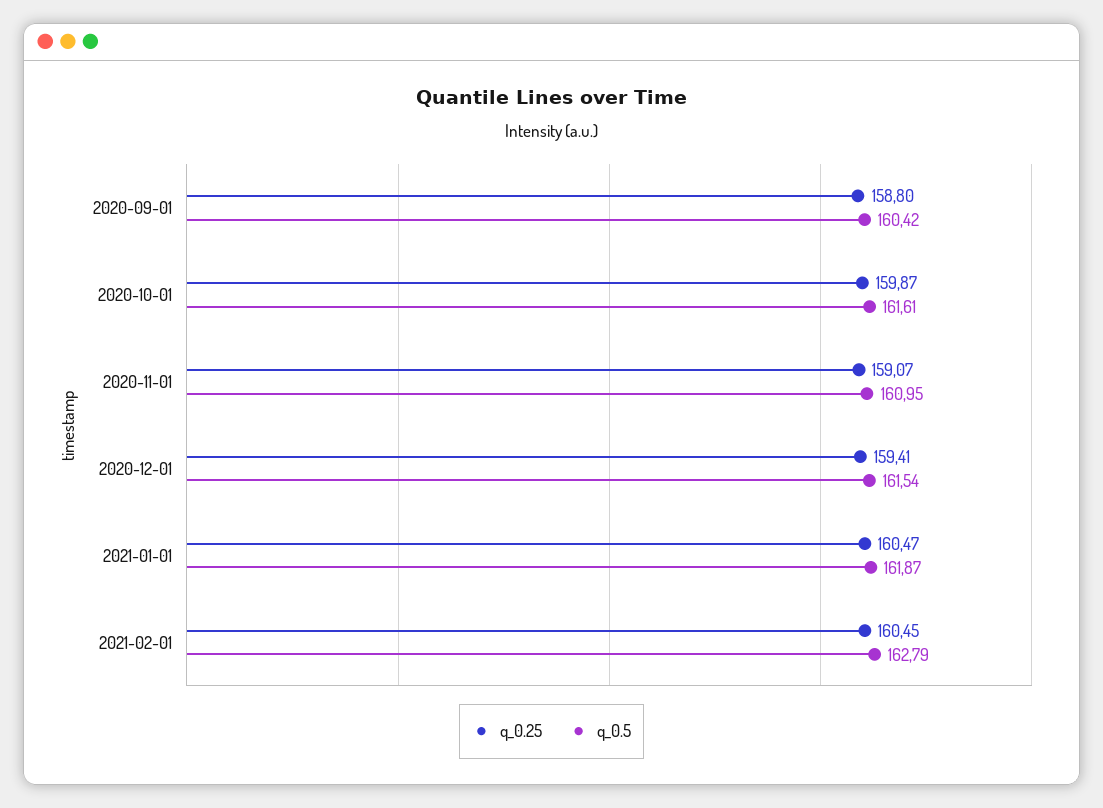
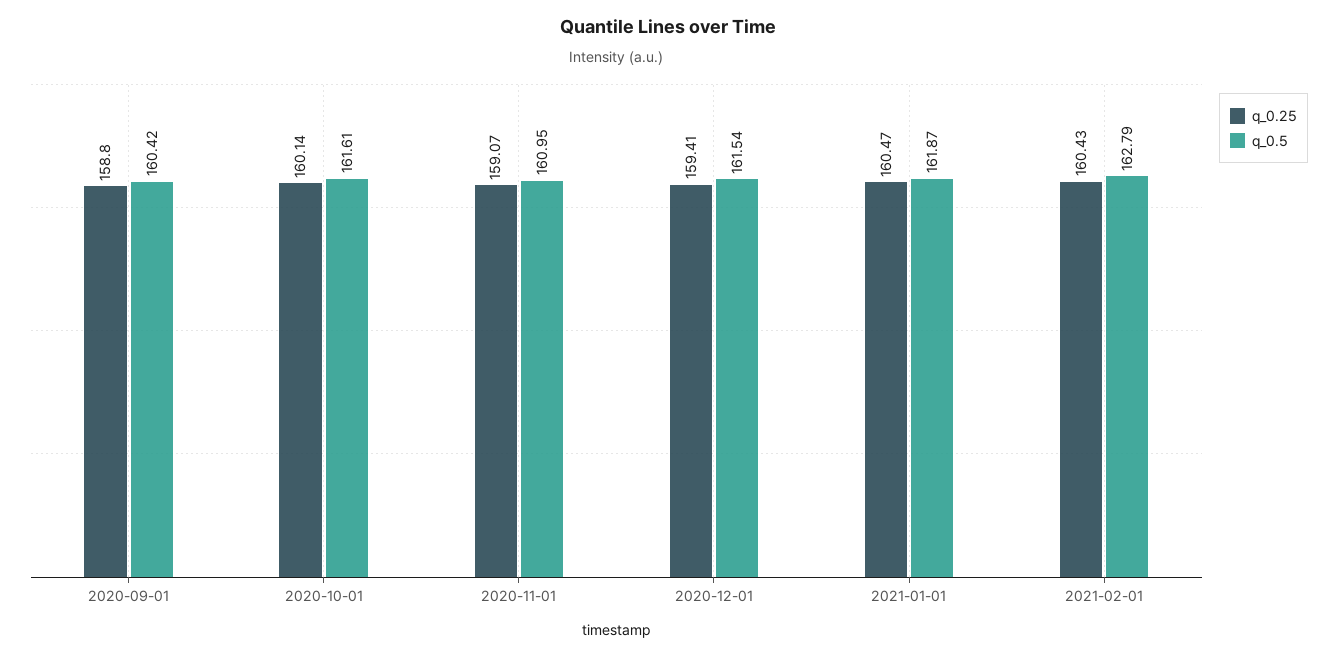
  {
    "q_0.25": {
      "2020-09-01": 158.8,
-     "2020-10-01": 159.87,
+     "2020-10-01": 160.14,
      "2020-11-01": 159.07,
      "2020-12-01": 159.41,
      "2021-01-01": 160.47,
-     "2021-02-01": 160.45
+     "2021-02-01": 160.43
    },
    "q_0.5": {
      "2020-09-01": 160.42,
      "2020-10-01": 161.61,
      "2020-11-01": 160.95,
      "2020-12-01": 161.54,
      "2021-01-01": 161.87,
      "2021-02-01": 162.79
    }
  }

